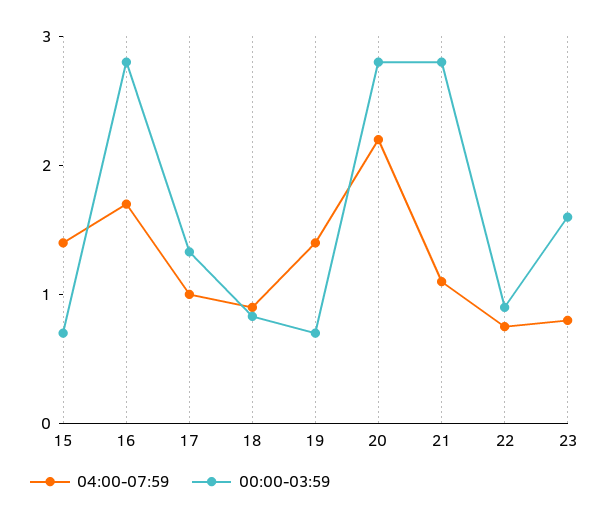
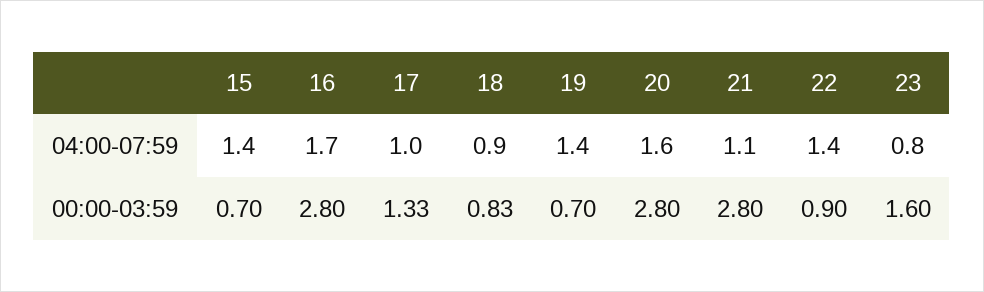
  {
    "04:00-07:59": {
      "15": 1.4,
      "16": 1.7,
      "17": 1,
      "18": 0.9,
      "19": 1.4,
-     "20": 2.2,
+     "20": 1.6,
      "21": 1.1,
-     "22": 0.8,
+     "22": 1.4,
      "23": 0.8
    },
    "00:00-03:59": {
      "15": 0.7,
      "16": 2.8,
      "17": 1.33,
      "18": 0.83,
      "19": 0.7,
      "20": 2.8,
      "21": 2.8,
      "22": 0.9,
      "23": 1.6
    }
  }

